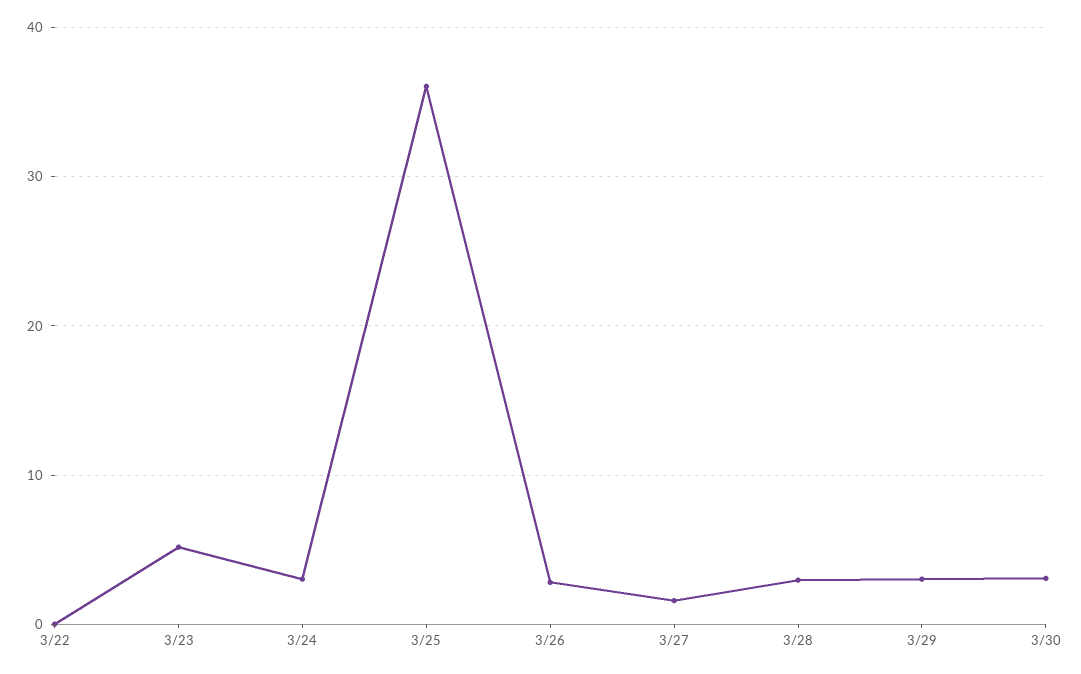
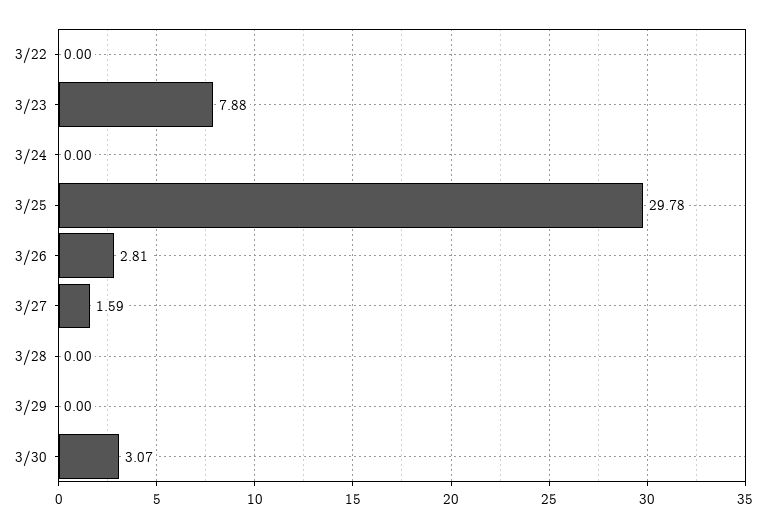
  {
    "3/22": 0,
-   "3/23": 5,
+   "3/23": 7.88,
-   "3/24": 3,
+   "3/24": 0,
-   "3/25": 36,
+   "3/25": 29.78,
    "3/26": 2.81,
    "3/27": 1.59,
-   "3/28": 3,
+   "3/28": 0,
-   "3/29": 3,
+   "3/29": 0,
    "3/30": 3.07
  }

